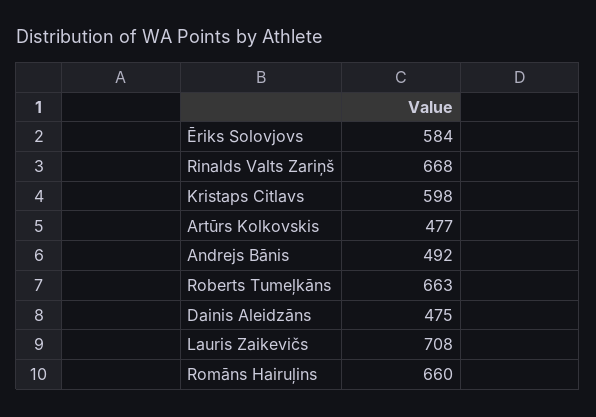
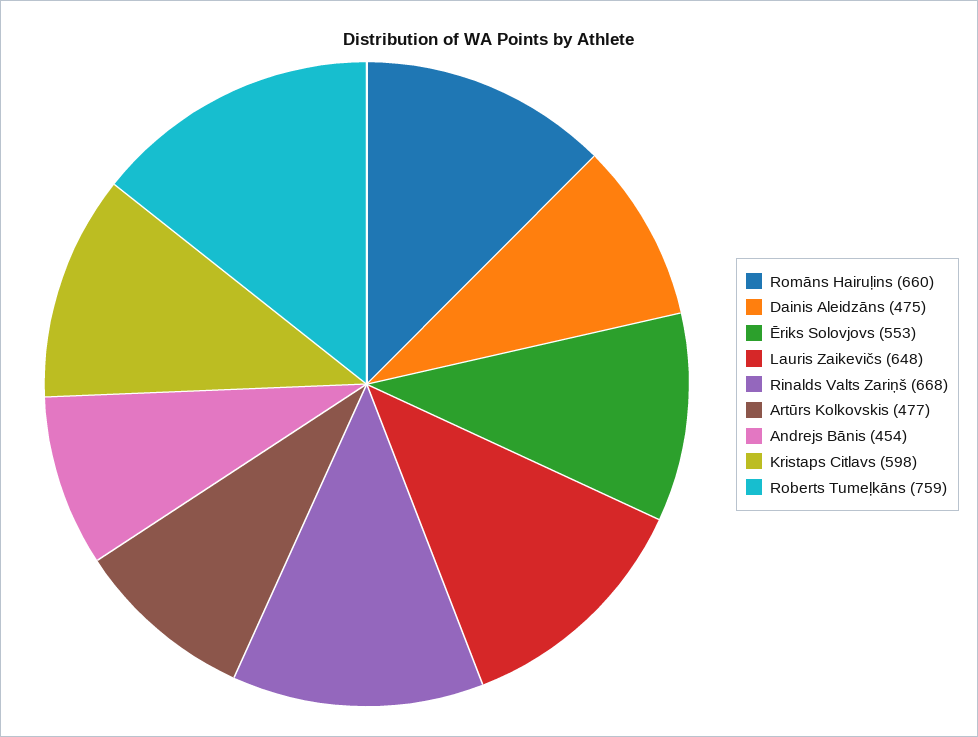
  {
-   "Ēriks Solovjovs": 584,
+   "Ēriks Solovjovs": 553,
    "Rinalds Valts Zariņš": 668,
    "Kristaps Citlavs": 598,
    "Artūrs Kolkovskis": 477,
-   "Andrejs Bānis": 492,
+   "Andrejs Bānis": 454,
-   "Roberts Tumeļkāns": 663,
+   "Roberts Tumeļkāns": 759,
    "Dainis Aleidzāns": 475,
-   "Lauris Zaikevičs": 708,
+   "Lauris Zaikevičs": 648,
    "Romāns Hairuļins": 660
  }

